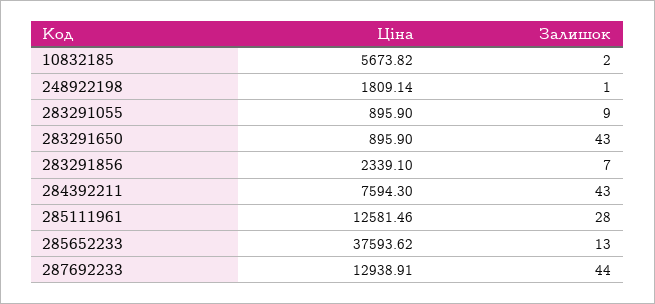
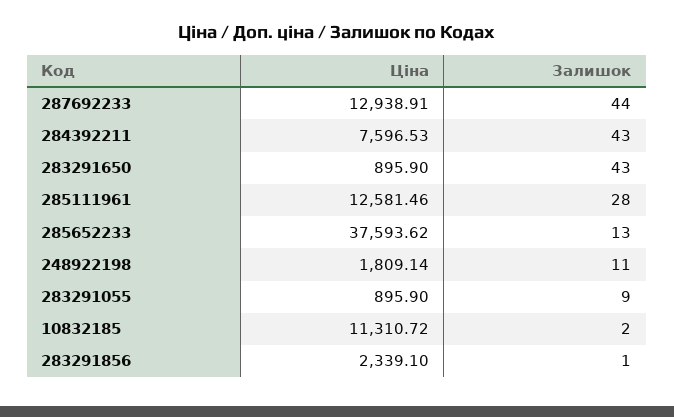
  {
    "Ціна": {
-     "10832185": 5673.82,
+     "10832185": 11310.72,
      "248922198": 1809.14,
      "283291055": 895.9,
      "283291650": 895.9,
      "283291856": 2339.1,
-     "284392211": 7594.3,
+     "284392211": 7596.53,
      "285111961": 12581.46,
      "285652233": 37593.62,
      "287692233": 12938.91
    },
    "Залишок": {
      "10832185": 2,
-     "248922198": 1,
+     "248922198": 11,
      "283291055": 9,
      "283291650": 43,
-     "283291856": 7,
+     "283291856": 1,
      "284392211": 43,
      "285111961": 28,
      "285652233": 13,
      "287692233": 44
    }
  }

